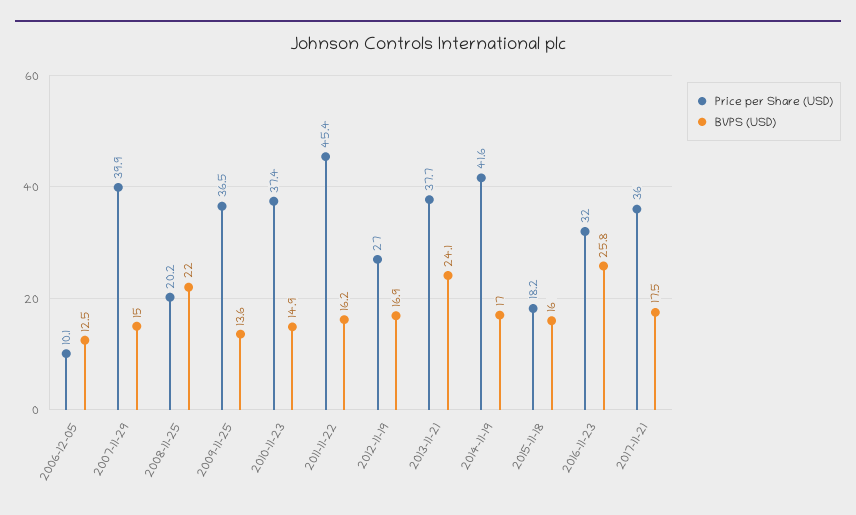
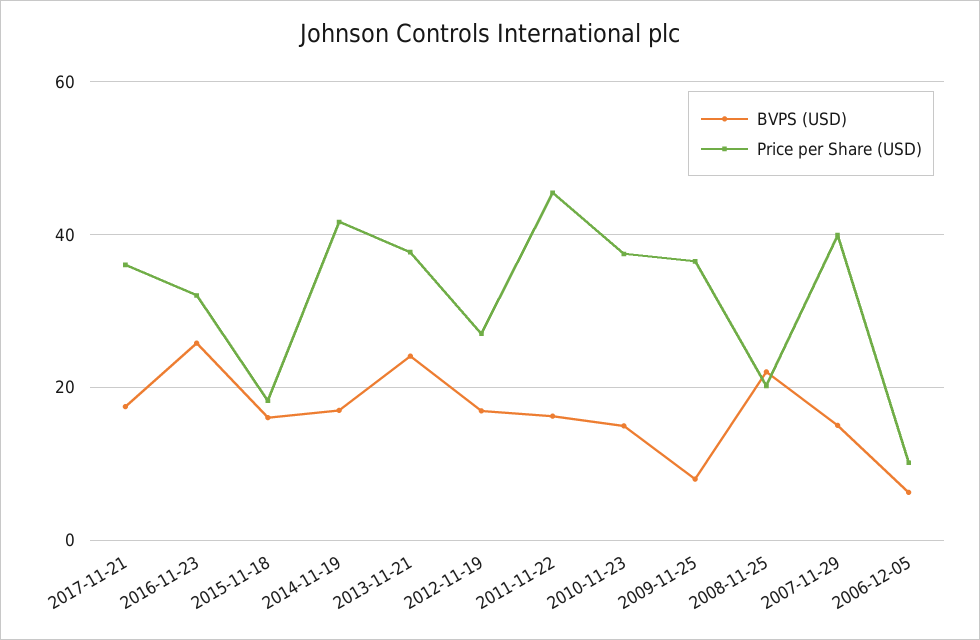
  {
    "Price per Share (USD)": {
      "2006-12-05": 10.1,
      "2007-11-29": 39.9,
      "2008-11-25": 20.2,
      "2009-11-25": 36.5,
      "2010-11-23": 37.4,
      "2011-11-22": 45.4,
      "2012-11-19": 27,
      "2013-11-21": 37.7,
      "2014-11-19": 41.6,
      "2015-11-18": 18.2,
      "2016-11-23": 32,
      "2017-11-21": 36
    },
    "BVPS (USD)": {
-     "2006-12-05": 12.5,
+     "2006-12-05": 6,
      "2007-11-29": 15,
      "2008-11-25": 22,
-     "2009-11-25": 13.6,
+     "2009-11-25": 8,
      "2010-11-23": 14.9,
      "2011-11-22": 16.2,
      "2012-11-19": 16.9,
      "2013-11-21": 24.1,
      "2014-11-19": 17,
      "2015-11-18": 16,
      "2016-11-23": 25.8,
      "2017-11-21": 17.5
    }
  }

